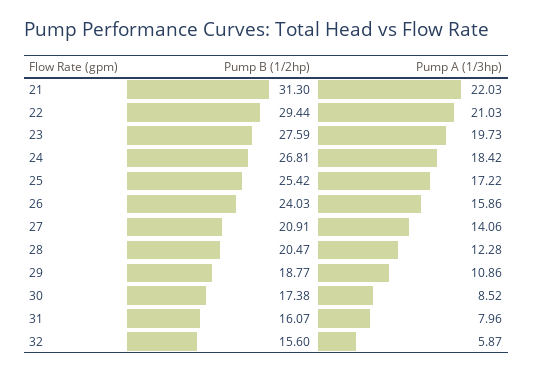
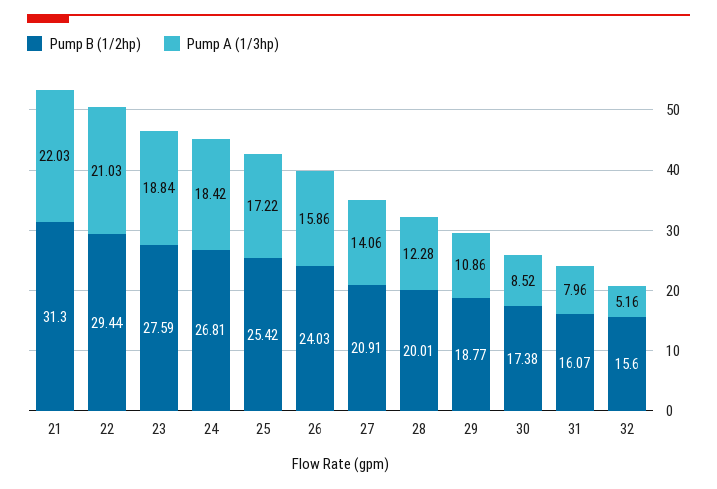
  {
    "Pump B (1/2hp)": {
      "21": 31.3,
      "22": 29.44,
      "23": 27.59,
      "24": 26.81,
      "25": 25.42,
      "26": 24.03,
      "27": 20.91,
-     "28": 20.47,
+     "28": 20.01,
      "29": 18.77,
      "30": 17.38,
      "31": 16.07,
      "32": 15.6
    },
    "Pump A (1/3hp)": {
      "21": 22.03,
      "22": 21.03,
-     "23": 19.73,
+     "23": 18.84,
      "24": 18.42,
      "25": 17.22,
      "26": 15.86,
      "27": 14.06,
      "28": 12.28,
      "29": 10.86,
      "30": 8.52,
      "31": 7.96,
-     "32": 5.87
+     "32": 5.16
    }
  }

